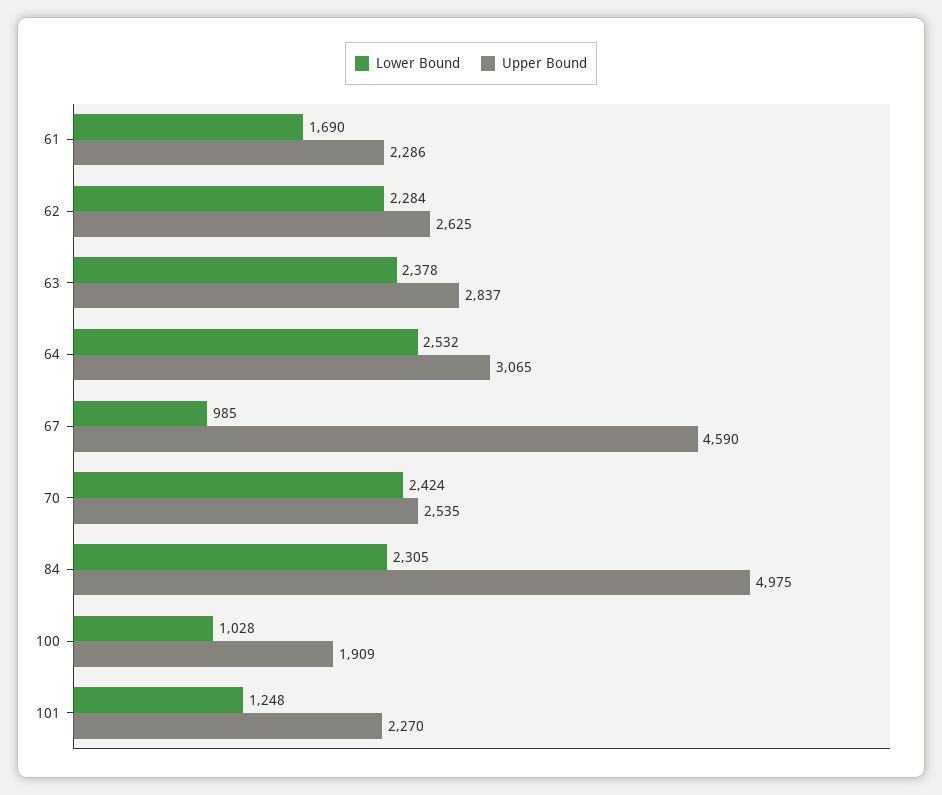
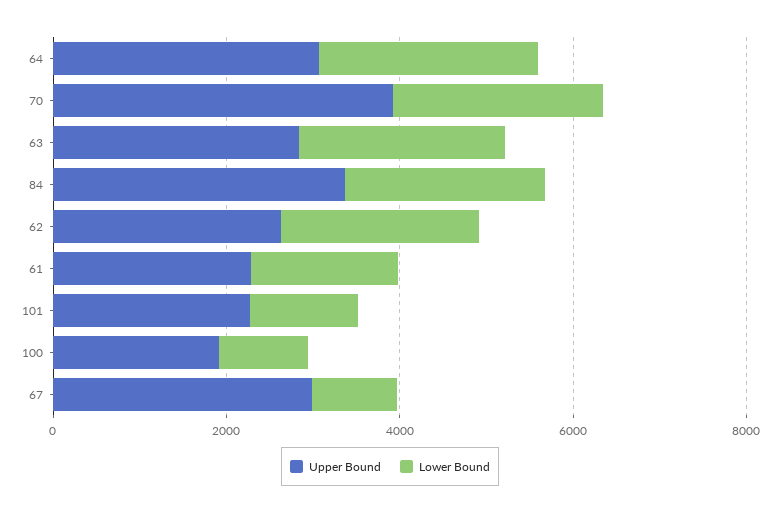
  {
    "Lower Bound": {
      "61": 1690,
      "62": 2284,
      "63": 2378,
      "64": 2532,
      "67": 985,
      "70": 2424,
      "84": 2305,
      "100": 1028,
      "101": 1248
    },
    "Upper Bound": {
      "61": 2286,
      "62": 2625,
      "63": 2837,
      "64": 3065,
-     "67": 4590,
+     "67": 3000,
-     "70": 2535,
+     "70": 4000,
-     "84": 4975,
+     "84": 3500,
      "100": 1909,
      "101": 2270
    }
  }

